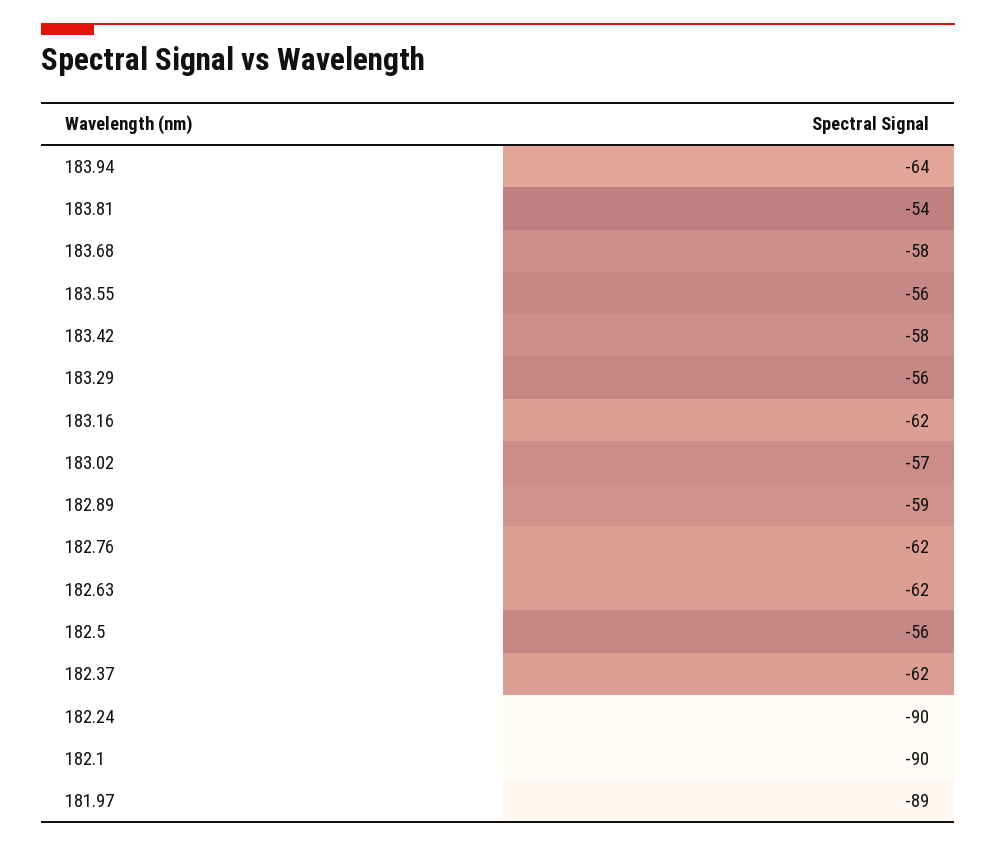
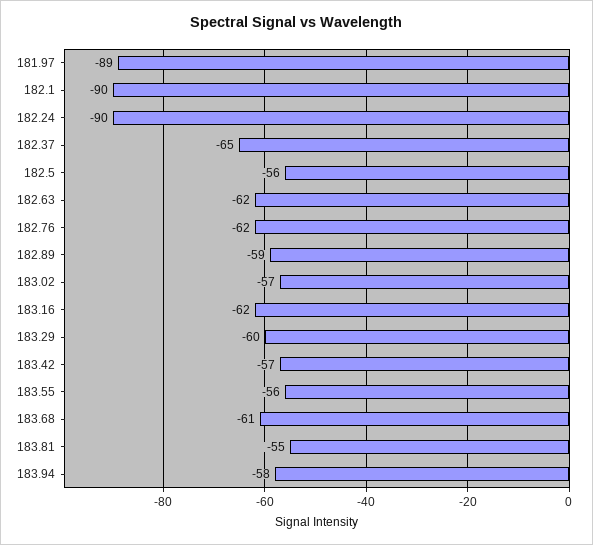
  {
-   "183.94": -64,
+   "183.94": -58,
-   "183.81": -54,
+   "183.81": -55,
-   "183.68": -58,
+   "183.68": -61,
    "183.55": -56,
-   "183.42": -58,
+   "183.42": -57,
-   "183.29": -56,
+   "183.29": -60,
    "183.16": -62,
    "183.02": -57,
    "182.89": -59,
    "182.76": -62,
    "182.63": -62,
    "182.5": -56,
-   "182.37": -62,
+   "182.37": -65,
    "182.24": -90,
    "182.1": -90,
    "181.97": -89
  }

